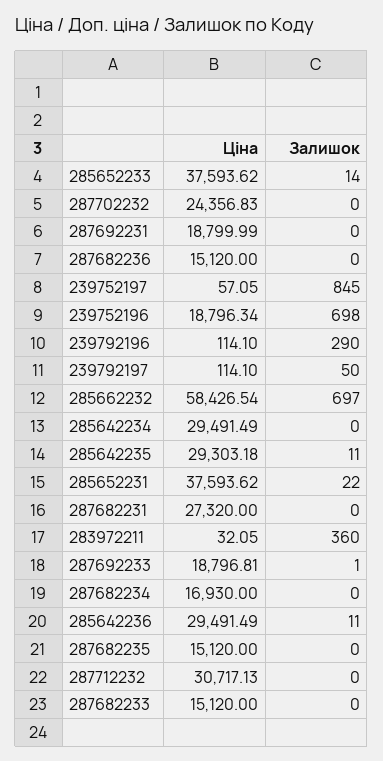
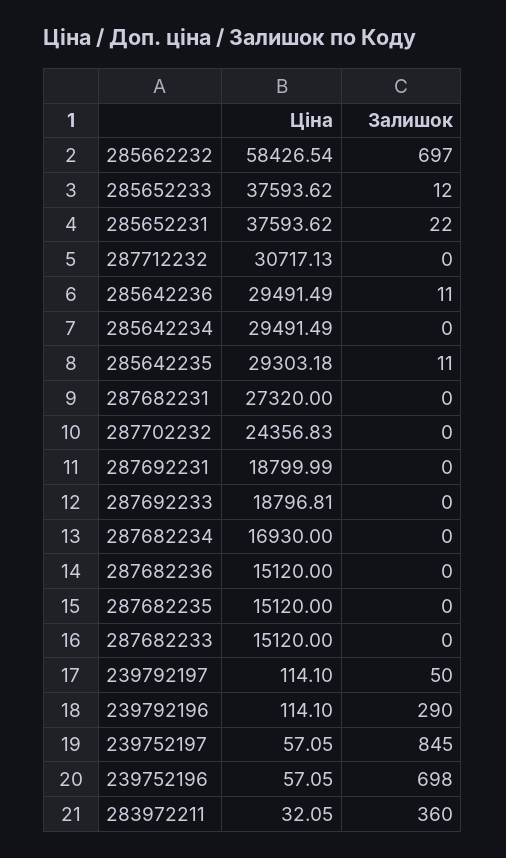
  {
    "Ціна": {
      "285652233": 37593.62,
      "287702232": 24356.83,
      "287692231": 18799.99,
      "287682236": 15120,
      "239752197": 57.05,
-     "239752196": 18796.34,
+     "239752196": 57.05,
      "239792196": 114.1,
      "239792197": 114.1,
      "285662232": 58426.54,
      "285642234": 29491.49,
      "285642235": 29303.18,
      "285652231": 37593.62,
      "287682231": 27320,
      "283972211": 32.05,
      "287692233": 18796.81,
      "287682234": 16930,
      "285642236": 29491.49,
      "287682235": 15120,
      "287712232": 30717.13,
      "287682233": 15120
    },
    "Залишок": {
-     "285652233": 14,
+     "285652233": 12,
      "287702232": 0,
      "287692231": 0,
      "287682236": 0,
      "239752197": 845,
      "239752196": 698,
      "239792196": 290,
      "239792197": 50,
      "285662232": 697,
      "285642234": 0,
      "285642235": 11,
      "285652231": 22,
      "287682231": 0,
      "283972211": 360,
-     "287692233": 1,
+     "287692233": 0,
      "287682234": 0,
      "285642236": 11,
      "287682235": 0,
      "287712232": 0,
      "287682233": 0
    }
  }

